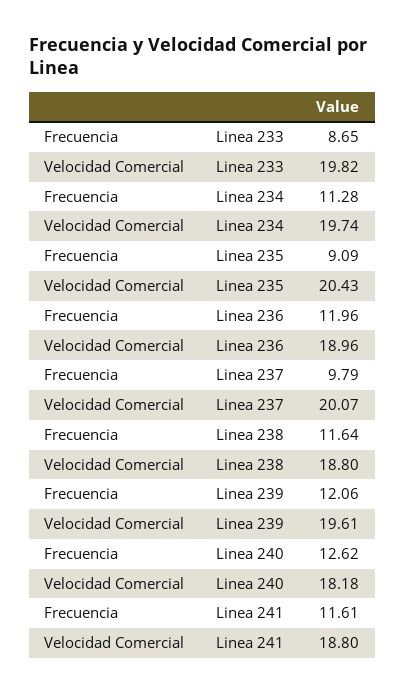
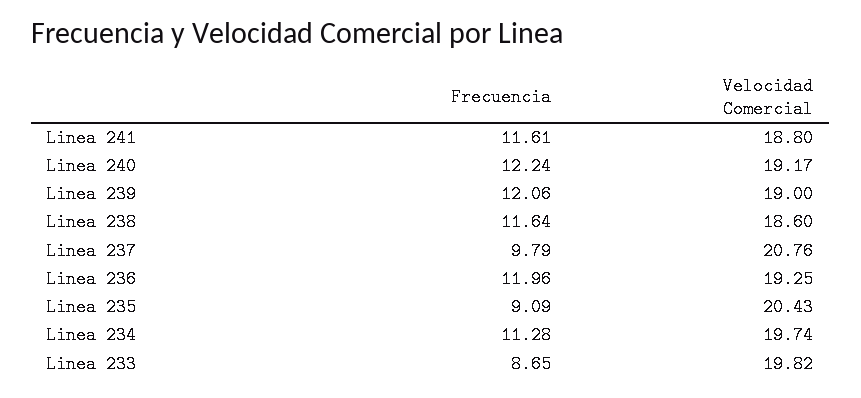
  {
    "Frecuencia": {
      "Linea 233": 8.65,
      "Linea 234": 11.28,
      "Linea 235": 9.09,
      "Linea 236": 11.96,
      "Linea 237": 9.79,
      "Linea 238": 11.64,
      "Linea 239": 12.06,
-     "Linea 240": 12.62,
+     "Linea 240": 12.24,
      "Linea 241": 11.61
    },
    "Velocidad Comercial": {
      "Linea 233": 19.82,
      "Linea 234": 19.74,
      "Linea 235": 20.43,
-     "Linea 236": 18.96,
+     "Linea 236": 19.25,
-     "Linea 237": 20.07,
+     "Linea 237": 20.76,
-     "Linea 238": 18.8,
+     "Linea 238": 18.6,
-     "Linea 239": 19.61,
+     "Linea 239": 19,
-     "Linea 240": 18.18,
+     "Linea 240": 19.17,
      "Linea 241": 18.8
    }
  }

